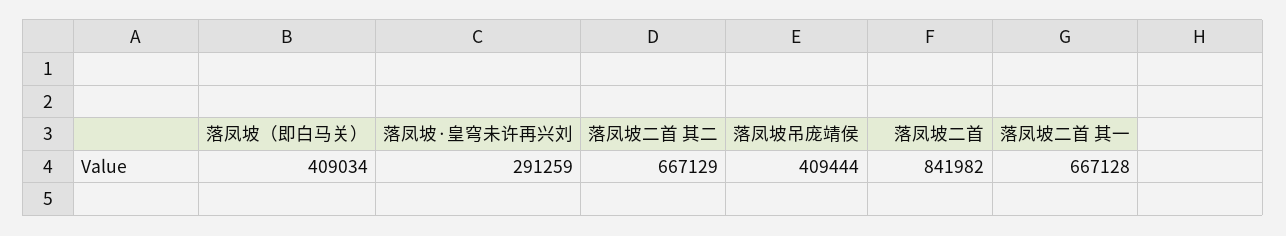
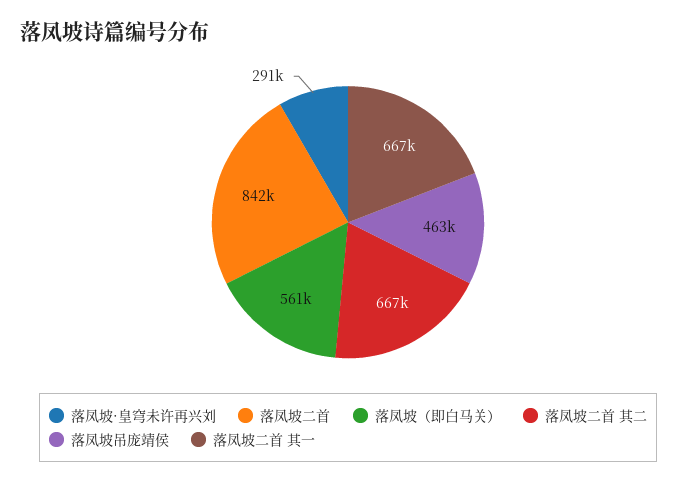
  {
-   "落凤坡（即白马关）": 409034,
+   "落凤坡（即白马关）": 561000,
    "落凤坡·皇穹未许再兴刘": 291259,
    "落凤坡二首 其二": 667129,
-   "落凤坡吊庞靖侯": 409444,
+   "落凤坡吊庞靖侯": 463000,
    "落凤坡二首": 841982,
    "落凤坡二首 其一": 667128
  }

